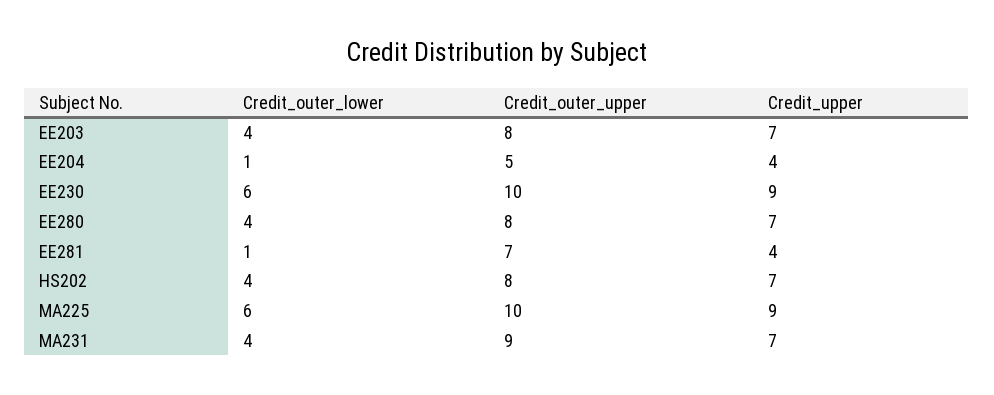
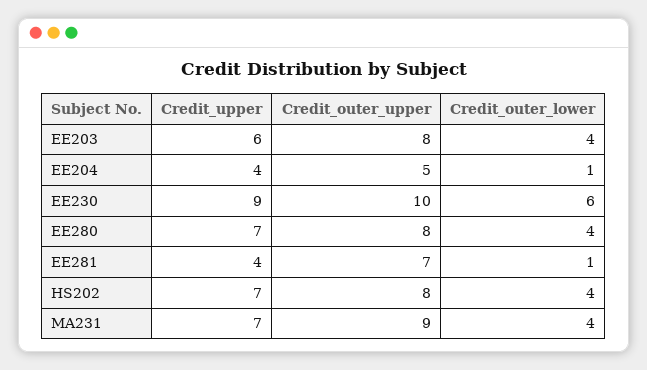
  {
    "Credit_outer_lower": {
      "EE203": 4,
      "EE204": 1,
      "EE230": 6,
      "EE280": 4,
      "EE281": 1,
      "HS202": 4,
-     "MA225": 6,
      "MA231": 4
    },
    "Credit_outer_upper": {
      "EE203": 8,
      "EE204": 5,
      "EE230": 10,
      "EE280": 8,
      "EE281": 7,
      "HS202": 8,
-     "MA225": 10,
      "MA231": 9
    },
    "Credit_upper": {
-     "EE203": 7,
+     "EE203": 6,
      "EE204": 4,
      "EE230": 9,
      "EE280": 7,
      "EE281": 4,
      "HS202": 7,
-     "MA225": 9,
      "MA231": 7
    }
  }

